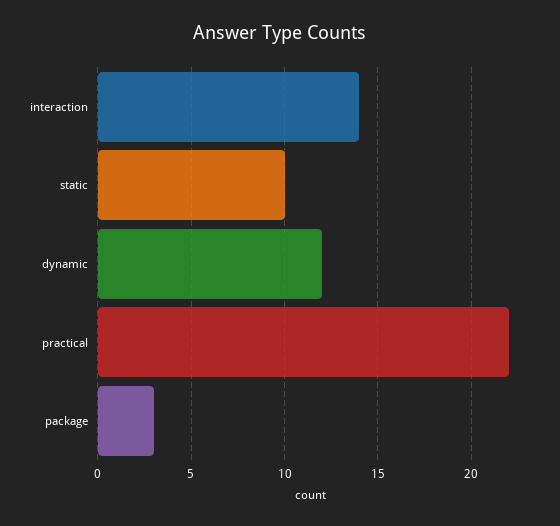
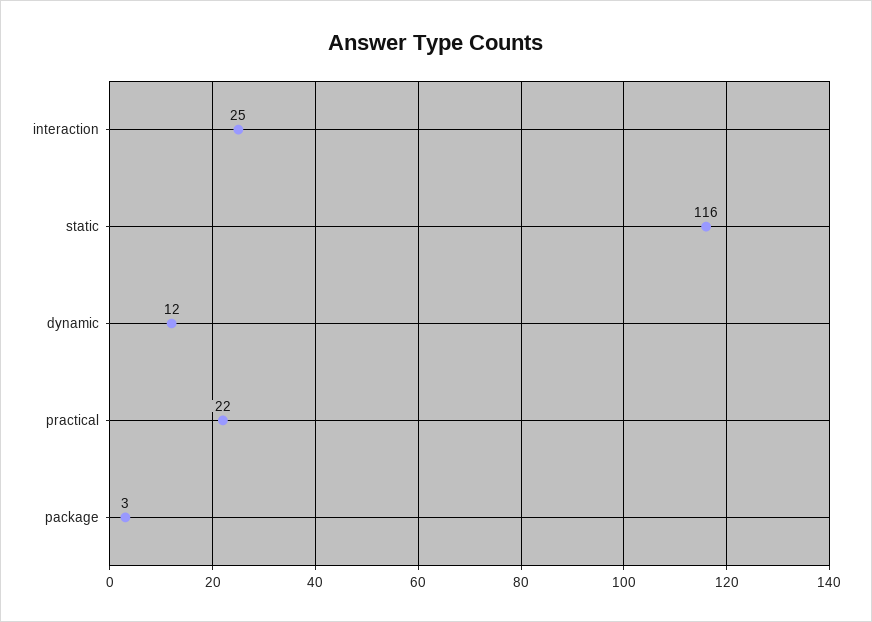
  {
-   "interaction": 14,
+   "interaction": 25,
-   "static": 10,
+   "static": 116,
    "dynamic": 12,
    "practical": 22,
    "package": 3
  }

